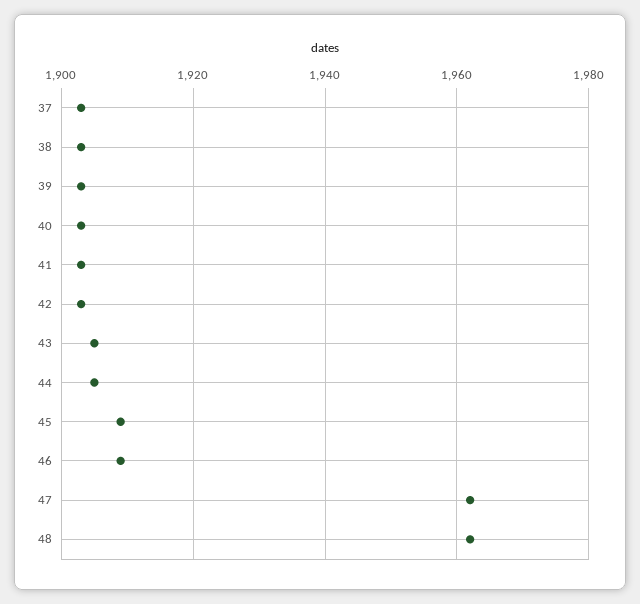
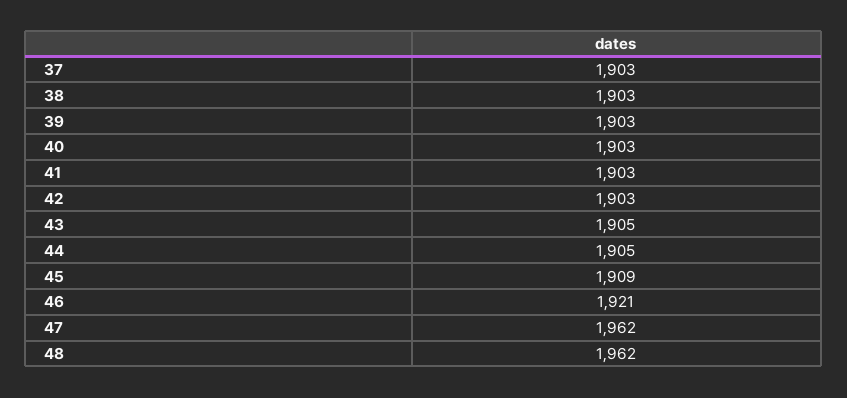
  {
    "37": 1903,
    "38": 1903,
    "39": 1903,
    "40": 1903,
    "41": 1903,
    "42": 1903,
    "43": 1905,
    "44": 1905,
    "45": 1909,
-   "46": 1910,
+   "46": 1921,
    "47": 1962,
    "48": 1962
  }

